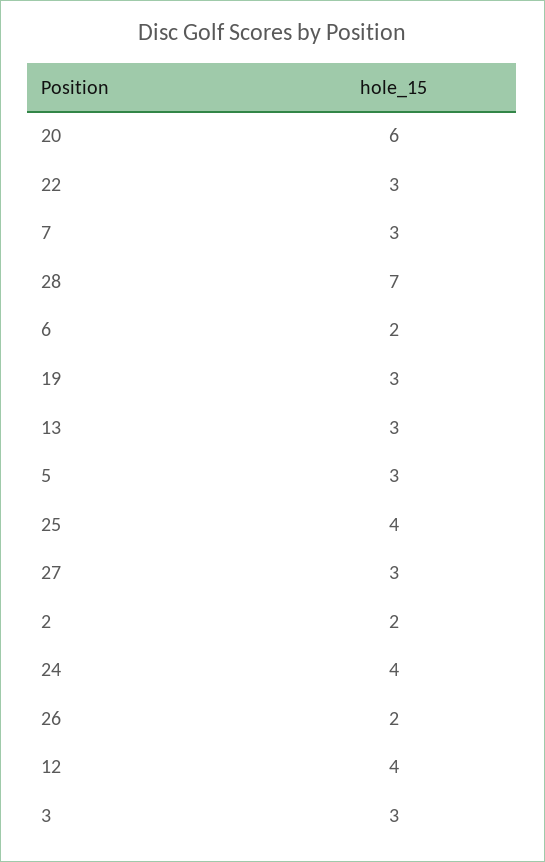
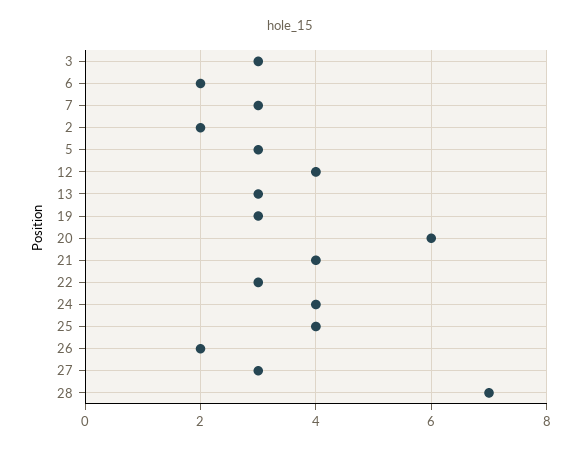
  {
    "20": 6,
    "22": 3,
    "7": 3,
    "28": 7,
    "6": 2,
    "19": 3,
    "13": 3,
    "5": 3,
    "25": 4,
    "27": 3,
    "2": 2,
    "24": 4,
    "26": 2,
    "12": 4,
-   "3": 3
+   "3": 3,
+   "21": 4
  }

